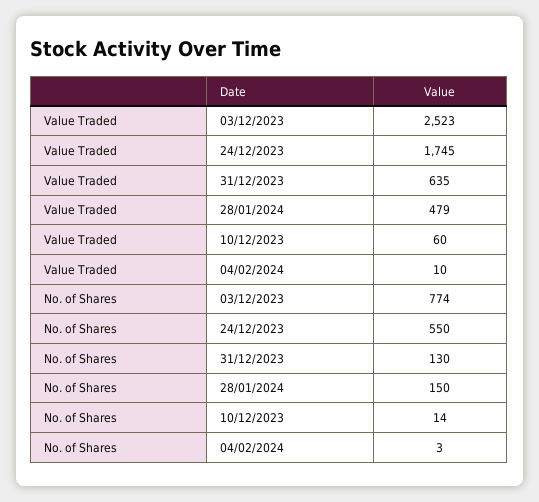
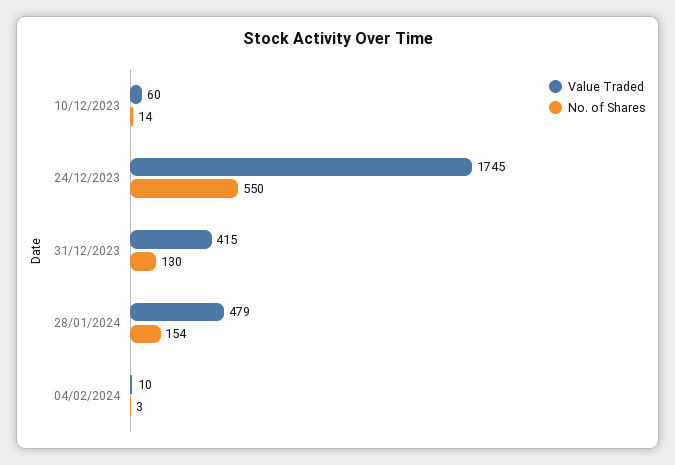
  {
    "Value Traded": {
-     "03/12/2023": 2523,
      "24/12/2023": 1745,
-     "31/12/2023": 635,
+     "31/12/2023": 415,
      "28/01/2024": 479,
      "10/12/2023": 60,
      "04/02/2024": 10
    },
    "No. of Shares": {
-     "03/12/2023": 774,
      "24/12/2023": 550,
      "31/12/2023": 130,
-     "28/01/2024": 150,
+     "28/01/2024": 154,
      "10/12/2023": 14,
      "04/02/2024": 3
    }
  }

